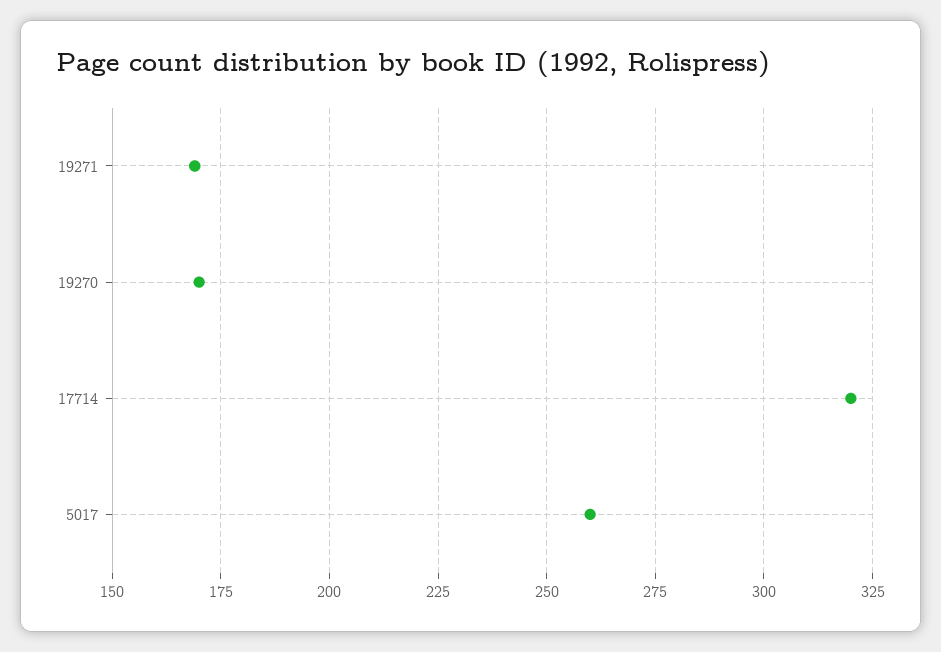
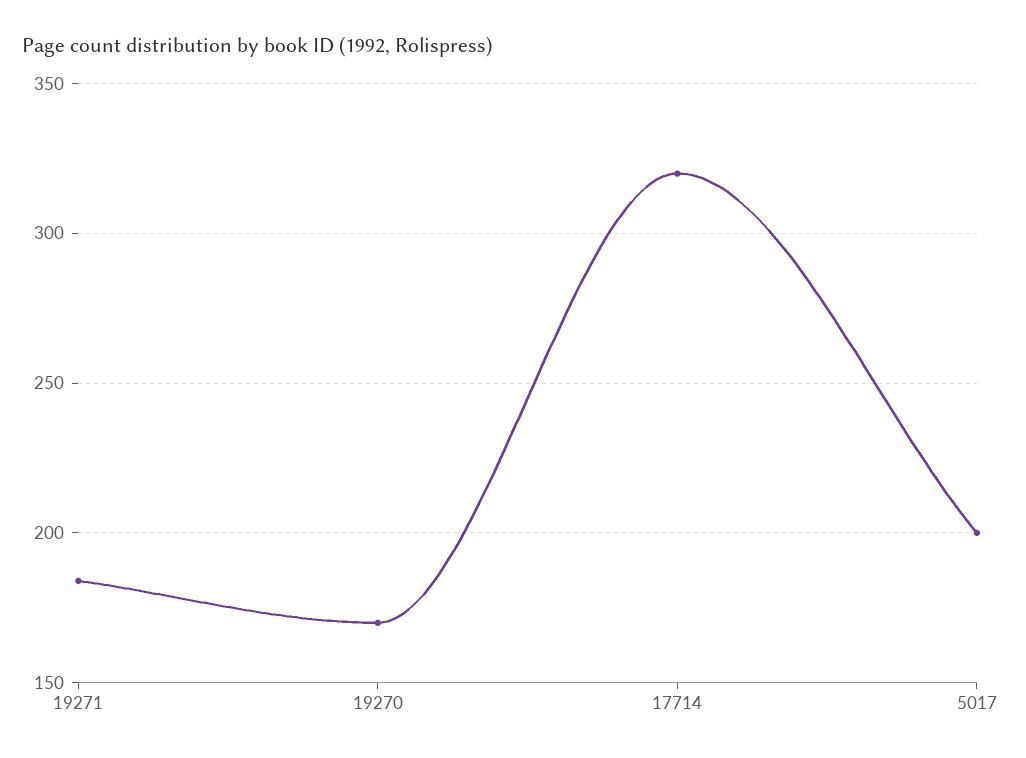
  {
-   "19271": 170,
+   "19271": 185,
    "19270": 170,
    "17714": 320,
-   "5017": 260
+   "5017": 200
  }

